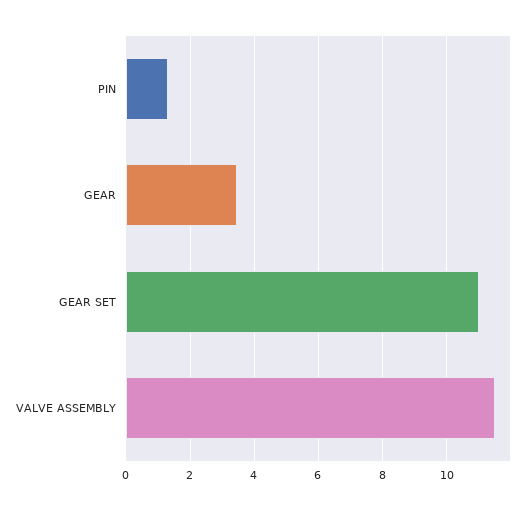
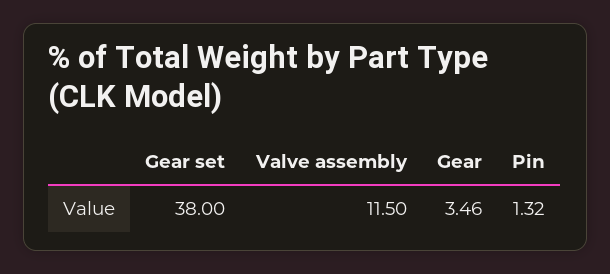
  {
    "PIN": 1.32,
    "GEAR": 3.46,
-   "GEAR SET": 11,
+   "GEAR SET": 38,
    "VALVE ASSEMBLY": 11.5
  }

